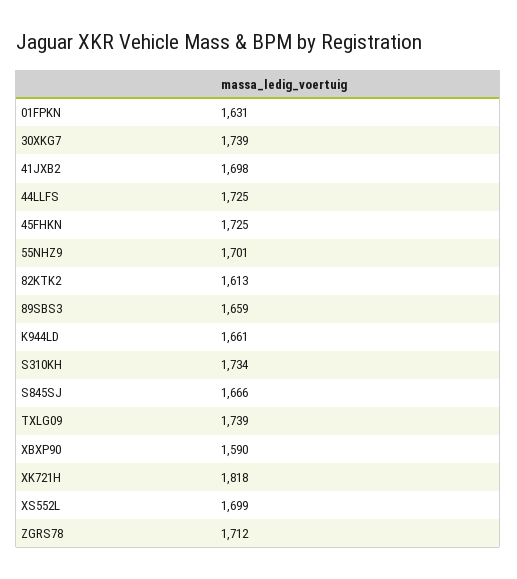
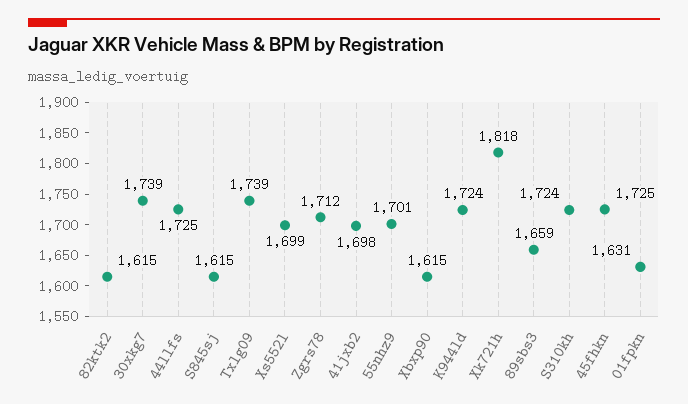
  {
    "01FPKN": 1631,
    "30XKG7": 1739,
    "41JXB2": 1698,
    "44LLFS": 1725,
    "45FHKN": 1725,
    "55NHZ9": 1701,
-   "82KTK2": 1613,
+   "82KTK2": 1615,
    "89SBS3": 1659,
-   "K944LD": 1661,
+   "K944LD": 1724,
-   "S310KH": 1734,
+   "S310KH": 1724,
-   "S845SJ": 1666,
+   "S845SJ": 1615,
    "TXLG09": 1739,
-   "XBXP90": 1590,
+   "XBXP90": 1615,
    "XK721H": 1818,
    "XS552L": 1699,
    "ZGRS78": 1712
  }

